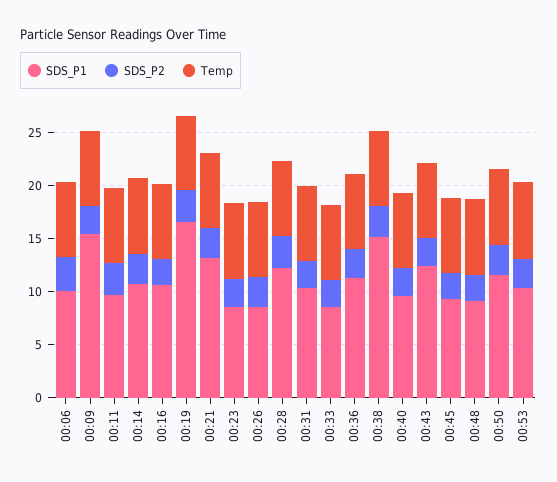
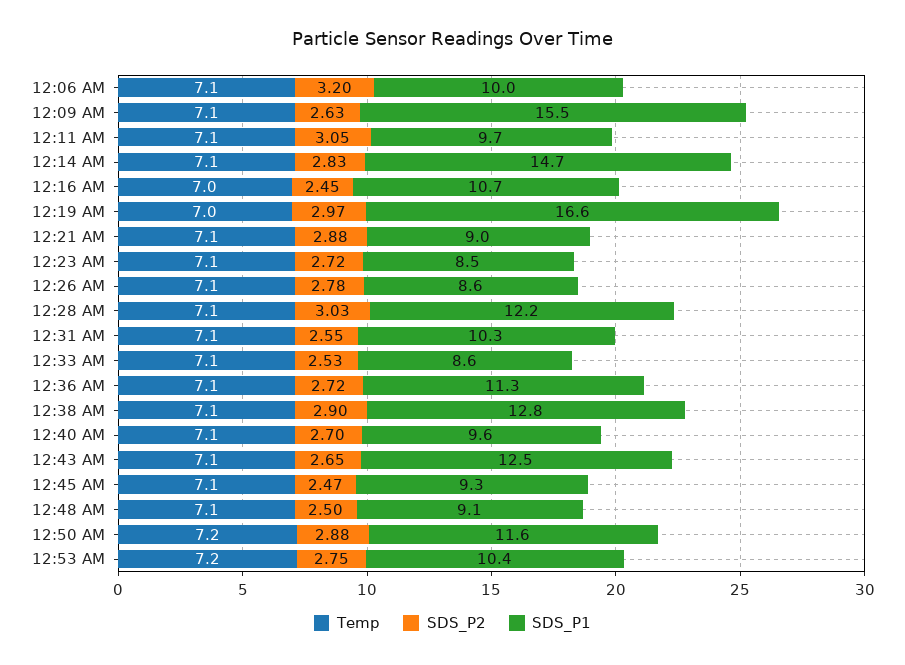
  {
    "SDS_P1": {
      "00:06": 10,
      "00:09": 15.5,
      "00:11": 9.7,
-     "00:14": 11,
+     "00:14": 14.7,
      "00:16": 10.7,
      "00:19": 16.6,
-     "00:21": 13,
+     "00:21": 9,
      "00:23": 8.5,
      "00:26": 8.6,
      "00:28": 12.2,
      "00:31": 10.3,
      "00:33": 8.6,
      "00:36": 11.3,
-     "00:38": 15,
+     "00:38": 12.8,
      "00:40": 9.6,
      "00:43": 12.5,
      "00:45": 9.3,
      "00:48": 9.1,
      "00:50": 11.6,
      "00:53": 10.4
    },
    "SDS_P2": {
      "00:06": 3.2,
      "00:09": 2.63,
      "00:11": 3.05,
      "00:14": 2.83,
      "00:16": 2.45,
      "00:19": 2.97,
      "00:21": 2.88,
      "00:23": 2.72,
      "00:26": 2.78,
      "00:28": 3.03,
      "00:31": 2.55,
      "00:33": 2.53,
      "00:36": 2.72,
      "00:38": 2.9,
      "00:40": 2.7,
      "00:43": 2.65,
      "00:45": 2.47,
      "00:48": 2.5,
      "00:50": 2.88,
      "00:53": 2.75
    },
    "Temp": {
      "00:06": 7.1,
      "00:09": 7.1,
      "00:11": 7.1,
      "00:14": 7.1,
      "00:16": 7,
      "00:19": 7,
      "00:21": 7.1,
      "00:23": 7.1,
      "00:26": 7.1,
      "00:28": 7.1,
      "00:31": 7.1,
      "00:33": 7.1,
      "00:36": 7.1,
      "00:38": 7.1,
      "00:40": 7.1,
      "00:43": 7.1,
      "00:45": 7.1,
      "00:48": 7.1,
      "00:50": 7.2,
      "00:53": 7.2
    }
  }

